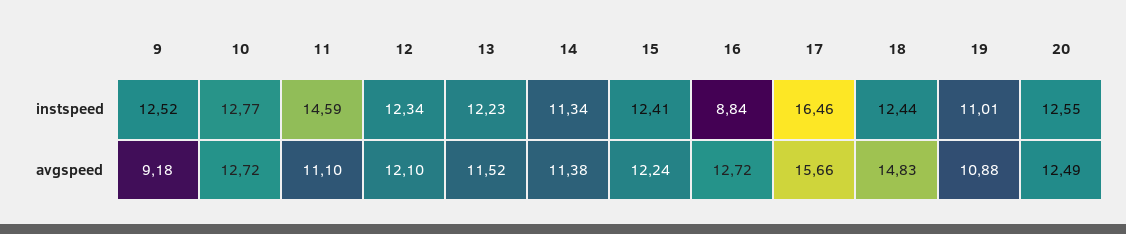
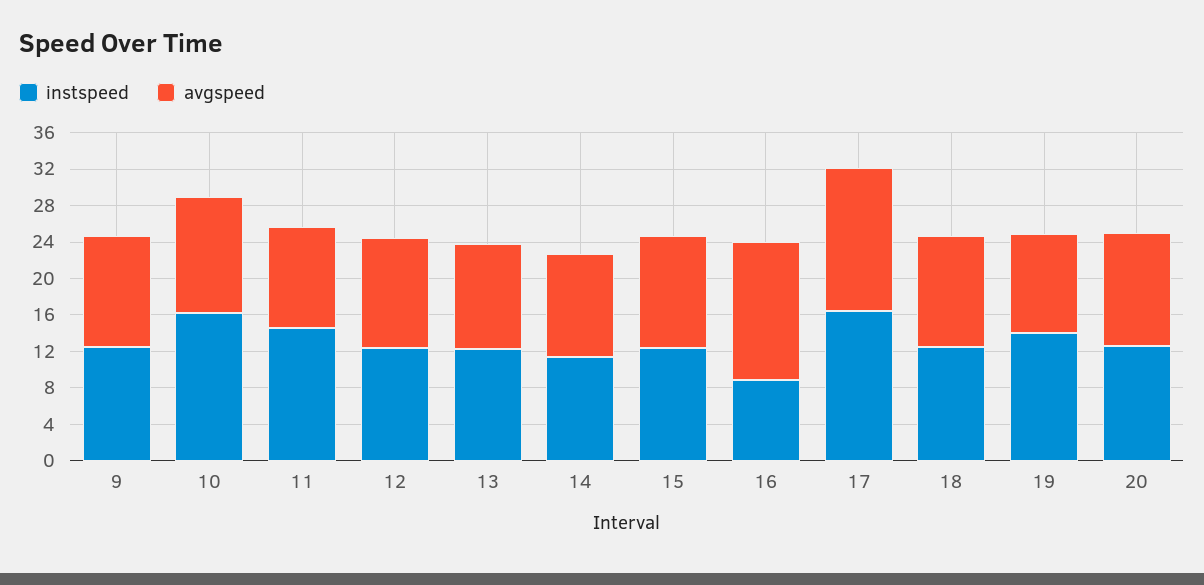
  {
    "instspeed": {
      "9": 12.52,
-     "10": 12.77,
+     "10": 16,
      "11": 14.59,
      "12": 12.34,
      "13": 12.23,
      "14": 11.34,
      "15": 12.41,
      "16": 8.84,
      "17": 16.46,
      "18": 12.44,
-     "19": 11.01,
+     "19": 14,
      "20": 12.55
    },
    "avgspeed": {
-     "9": 9.18,
+     "9": 12,
      "10": 12.72,
      "11": 11.1,
      "12": 12.1,
      "13": 11.52,
      "14": 11.38,
      "15": 12.24,
-     "16": 12.72,
+     "16": 15,
      "17": 15.66,
-     "18": 14.83,
+     "18": 12,
      "19": 10.88,
      "20": 12.49
    }
  }

